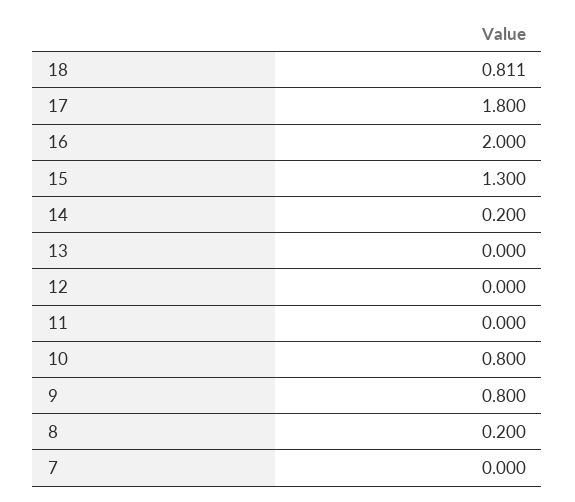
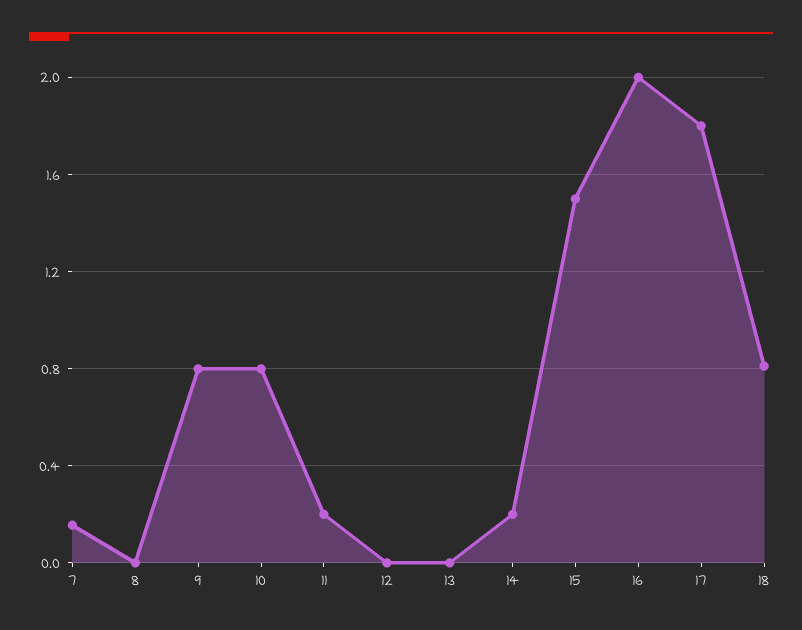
  {
    "18": 0.811,
    "17": 1.8,
    "16": 2,
-   "15": 1.3,
+   "15": 1.5,
    "14": 0.2,
    "13": 0,
    "12": 0,
-   "11": 0,
+   "11": 0.2,
    "10": 0.8,
    "9": 0.8,
-   "8": 0.2,
+   "8": 0,
-   "7": 0
+   "7": 0.15
  }

